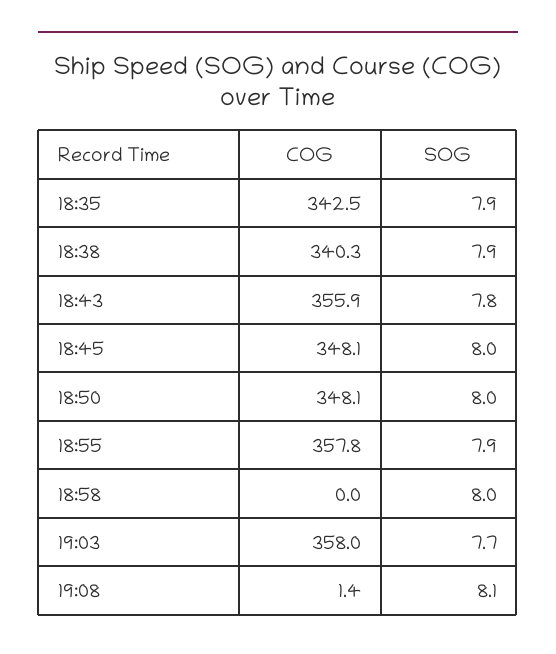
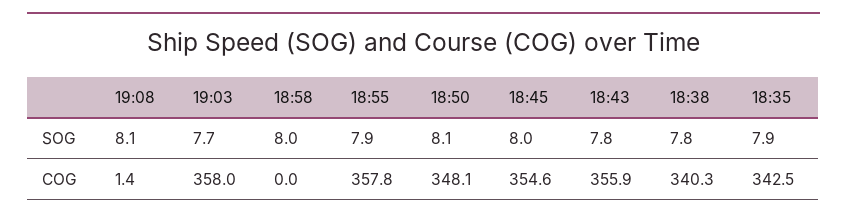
  {
    "COG": {
      "18:35": 342.5,
      "18:38": 340.3,
      "18:43": 355.9,
-     "18:45": 348.1,
+     "18:45": 354.6,
      "18:50": 348.1,
      "18:55": 357.8,
      "18:58": 0,
      "19:03": 358,
      "19:08": 1.4
    },
    "SOG": {
      "18:35": 7.9,
-     "18:38": 7.9,
+     "18:38": 7.8,
      "18:43": 7.8,
      "18:45": 8,
-     "18:50": 8,
+     "18:50": 8.1,
      "18:55": 7.9,
      "18:58": 8,
      "19:03": 7.7,
      "19:08": 8.1
    }
  }

